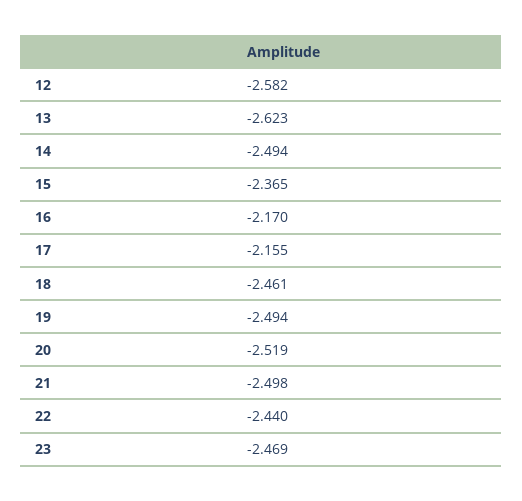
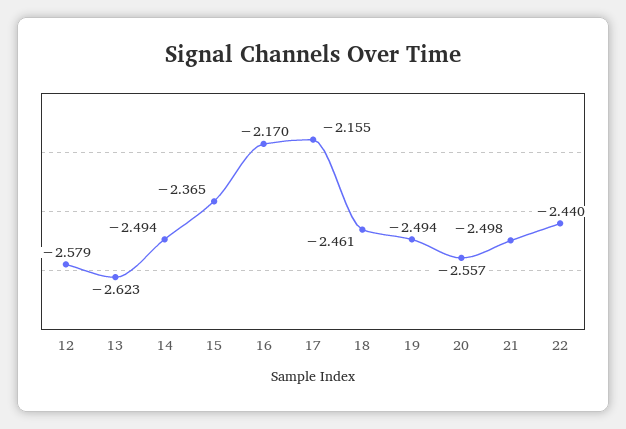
  {
-   "12": -2.582,
+   "12": -2.579,
    "13": -2.623,
    "14": -2.494,
    "15": -2.365,
    "16": -2.17,
    "17": -2.155,
    "18": -2.461,
    "19": -2.494,
-   "20": -2.519,
+   "20": -2.557,
    "21": -2.498,
-   "22": -2.44,
+   "22": -2.44
-   "23": -2.469
  }

